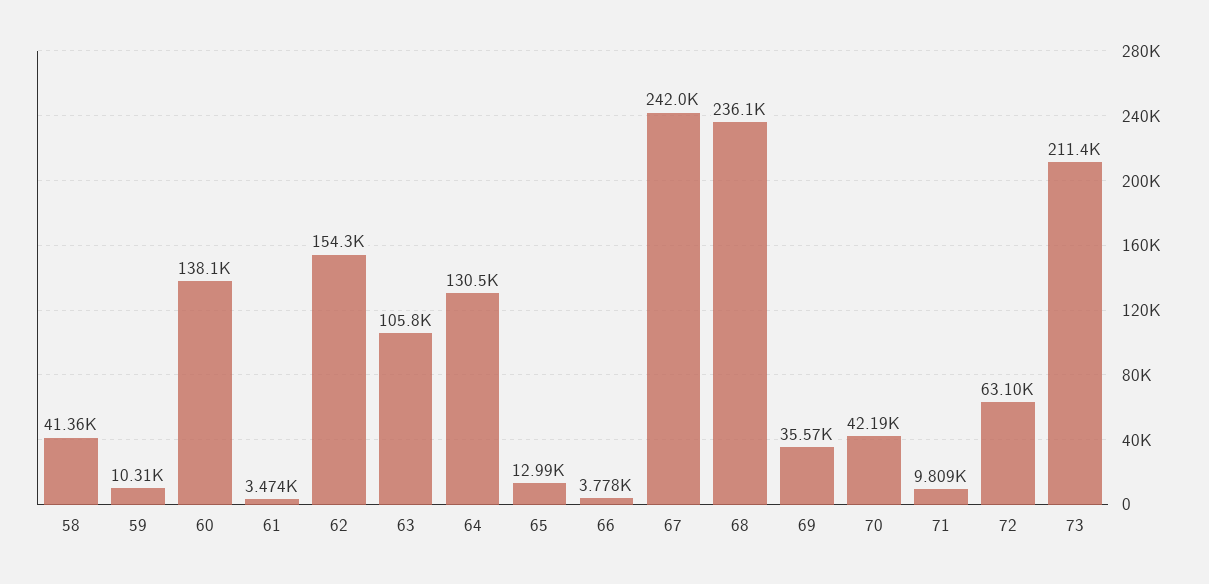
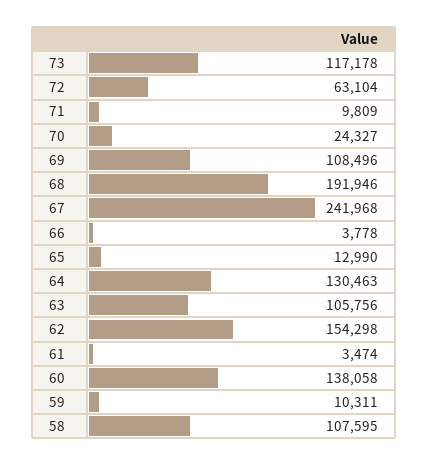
  {
-   "58": 41360,
+   "58": 107595,
    "59": 10311,
    "60": 138058,
    "61": 3474,
    "62": 154298,
    "63": 105756,
    "64": 130463,
    "65": 12990,
    "66": 3778,
    "67": 241968,
-   "68": 236100,
+   "68": 191946,
-   "69": 35570,
+   "69": 108496,
-   "70": 42190,
+   "70": 24327,
    "71": 9809,
    "72": 63104,
-   "73": 211400
+   "73": 117178
  }

